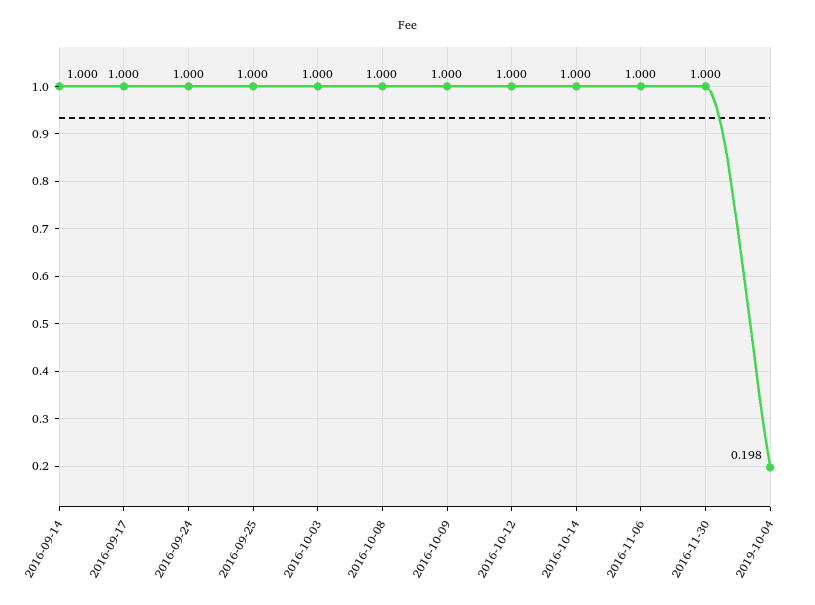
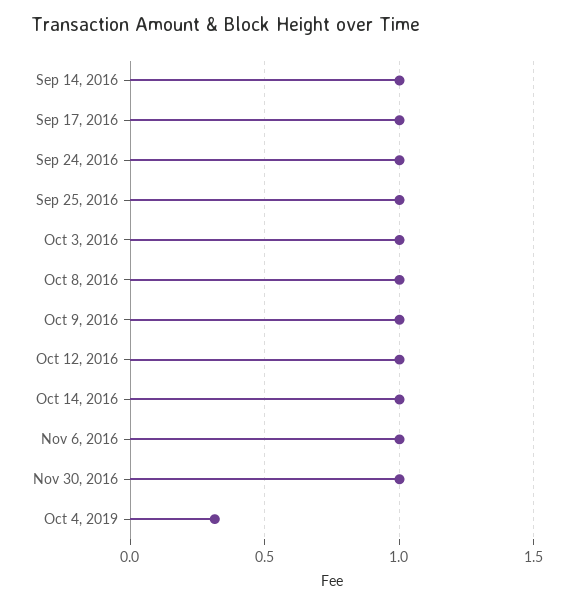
  {
    "2016-09-14": 1,
    "2016-09-17": 1,
    "2016-09-24": 1,
    "2016-09-25": 1,
    "2016-10-03": 1,
    "2016-10-08": 1,
    "2016-10-09": 1,
    "2016-10-12": 1,
    "2016-10-14": 1,
    "2016-11-06": 1,
    "2016-11-30": 1,
-   "2019-10-04": 0.198
+   "2019-10-04": 0.3
  }

